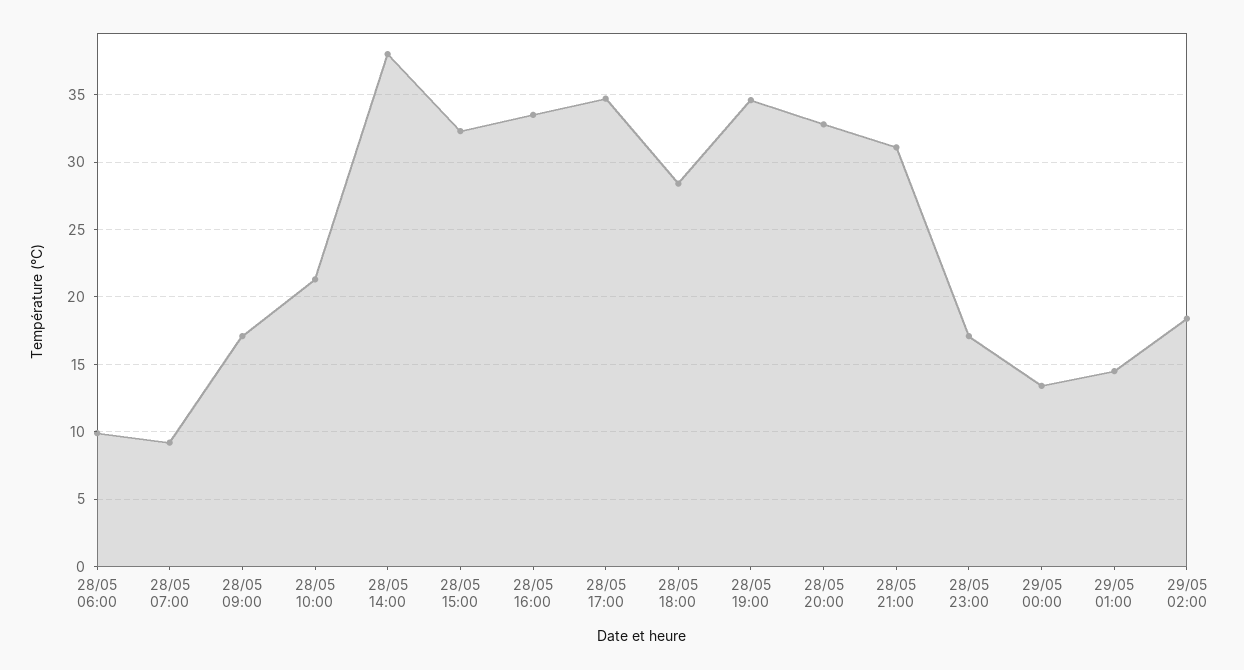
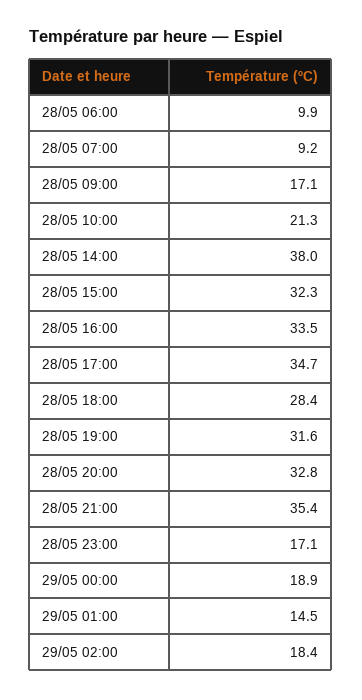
  {
    "28/05 06:00": 9.9,
    "28/05 07:00": 9.2,
    "28/05 09:00": 17.1,
    "28/05 10:00": 21.3,
    "28/05 14:00": 38,
    "28/05 15:00": 32.3,
    "28/05 16:00": 33.5,
    "28/05 17:00": 34.7,
    "28/05 18:00": 28.4,
-   "28/05 19:00": 34.5,
+   "28/05 19:00": 31.6,
    "28/05 20:00": 32.8,
-   "28/05 21:00": 31,
+   "28/05 21:00": 35.4,
    "28/05 23:00": 17.1,
-   "29/05 00:00": 13.5,
+   "29/05 00:00": 18.9,
    "29/05 01:00": 14.5,
    "29/05 02:00": 18.4
  }

